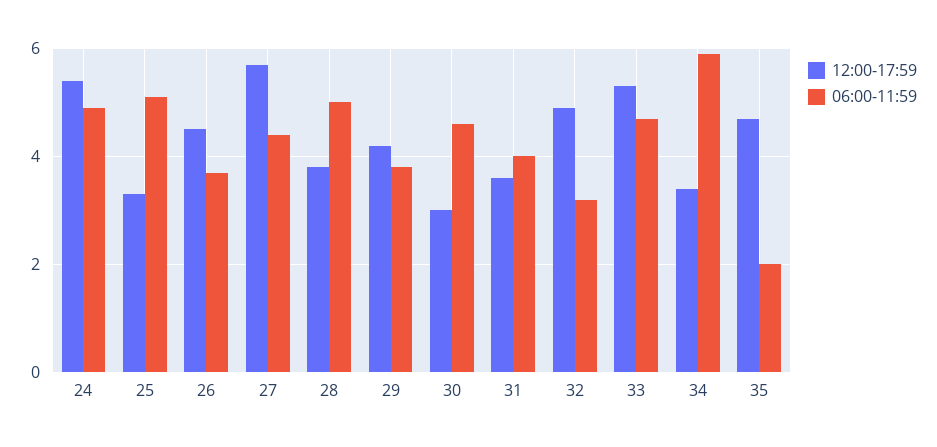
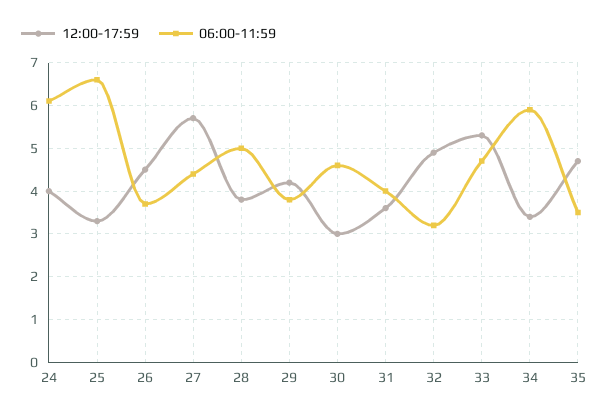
  {
    "12:00-17:59": {
-     "24": 5.5,
+     "24": 4,
      "25": 3.5,
      "26": 4.5,
      "27": 5.5,
      "28": 4,
      "29": 4,
      "30": 3,
      "31": 3.5,
      "32": 5,
      "33": 5.5,
      "34": 3.5,
      "35": 4.5
    },
    "06:00-11:59": {
-     "24": 5,
+     "24": 6,
-     "25": 5,
+     "25": 6.5,
      "26": 3.5,
      "27": 4.5,
      "28": 5,
      "29": 4,
      "30": 4.5,
      "31": 4,
      "32": 3,
      "33": 4.5,
      "34": 6,
-     "35": 2
+     "35": 3.5
    }
  }

